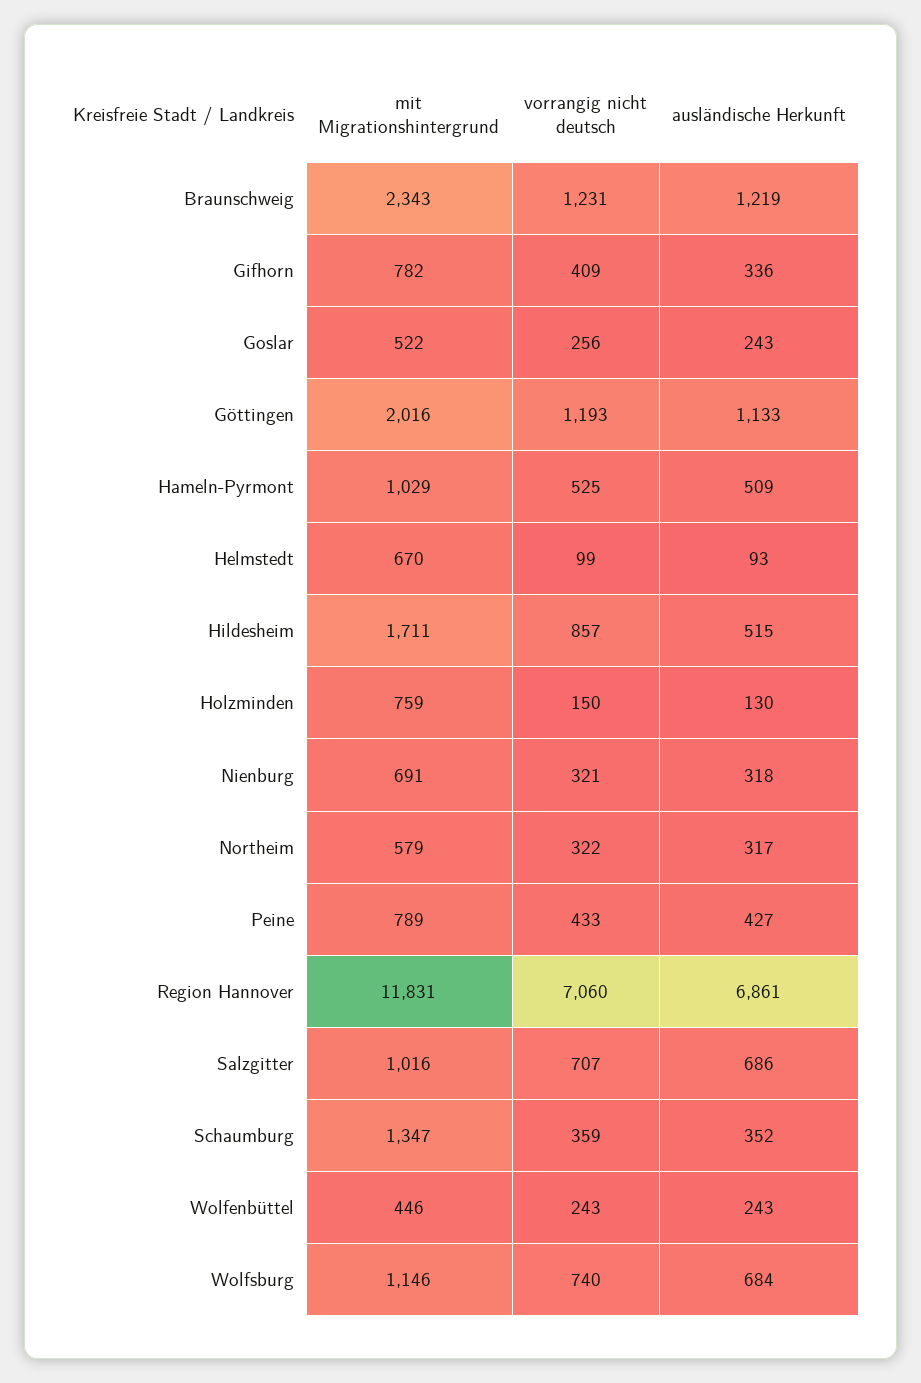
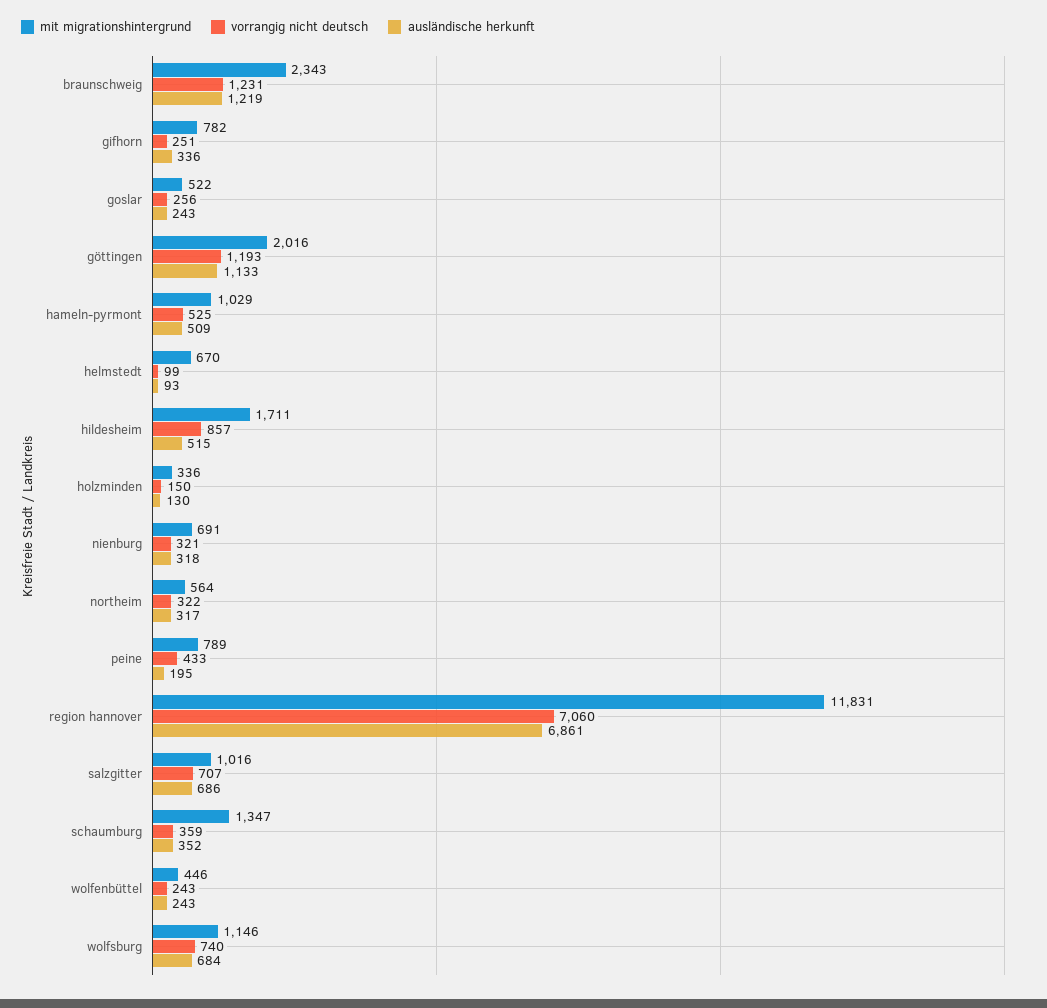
  {
    "mit Migrationshintergrund": {
      "Braunschweig": 2343,
      "Gifhorn": 782,
      "Goslar": 522,
      "Göttingen": 2016,
      "Hameln-Pyrmont": 1029,
      "Helmstedt": 670,
      "Hildesheim": 1711,
-     "Holzminden": 759,
+     "Holzminden": 336,
      "Nienburg": 691,
-     "Northeim": 579,
+     "Northeim": 564,
      "Peine": 789,
      "Region Hannover": 11831,
      "Salzgitter": 1016,
      "Schaumburg": 1347,
      "Wolfenbüttel": 446,
      "Wolfsburg": 1146
    },
    "vorrangig nicht deutsch": {
      "Braunschweig": 1231,
-     "Gifhorn": 409,
+     "Gifhorn": 251,
      "Goslar": 256,
      "Göttingen": 1193,
      "Hameln-Pyrmont": 525,
      "Helmstedt": 99,
      "Hildesheim": 857,
      "Holzminden": 150,
      "Nienburg": 321,
      "Northeim": 322,
      "Peine": 433,
      "Region Hannover": 7060,
      "Salzgitter": 707,
      "Schaumburg": 359,
      "Wolfenbüttel": 243,
      "Wolfsburg": 740
    },
    "ausländische Herkunft": {
      "Braunschweig": 1219,
      "Gifhorn": 336,
      "Goslar": 243,
      "Göttingen": 1133,
      "Hameln-Pyrmont": 509,
      "Helmstedt": 93,
      "Hildesheim": 515,
      "Holzminden": 130,
      "Nienburg": 318,
      "Northeim": 317,
-     "Peine": 427,
+     "Peine": 195,
      "Region Hannover": 6861,
      "Salzgitter": 686,
      "Schaumburg": 352,
      "Wolfenbüttel": 243,
      "Wolfsburg": 684
    }
  }

